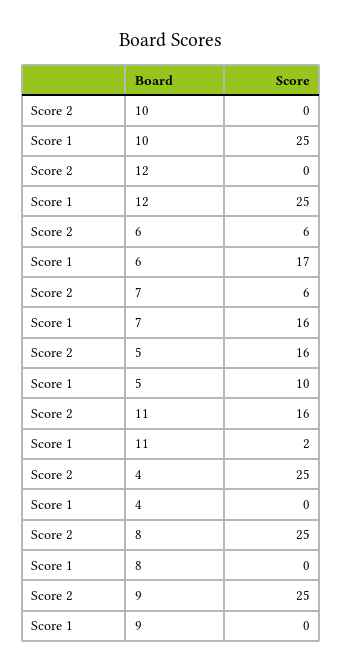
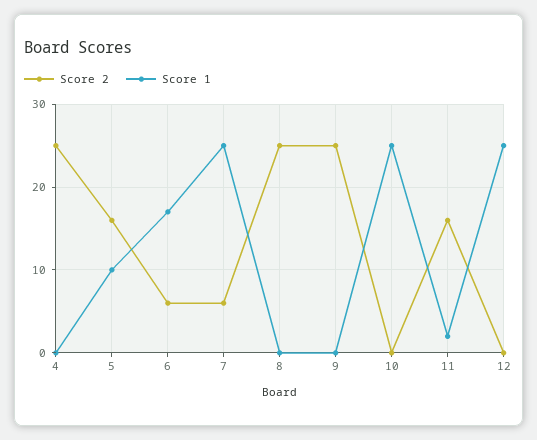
  {
    "Score 2": {
      "10": 0,
      "12": 0,
      "6": 6,
      "7": 6,
      "5": 16,
      "11": 16,
      "4": 25,
      "8": 25,
      "9": 25
    },
    "Score 1": {
      "10": 25,
      "12": 25,
      "6": 17,
-     "7": 16,
+     "7": 25,
      "5": 10,
      "11": 2,
      "4": 0,
      "8": 0,
      "9": 0
    }
  }

